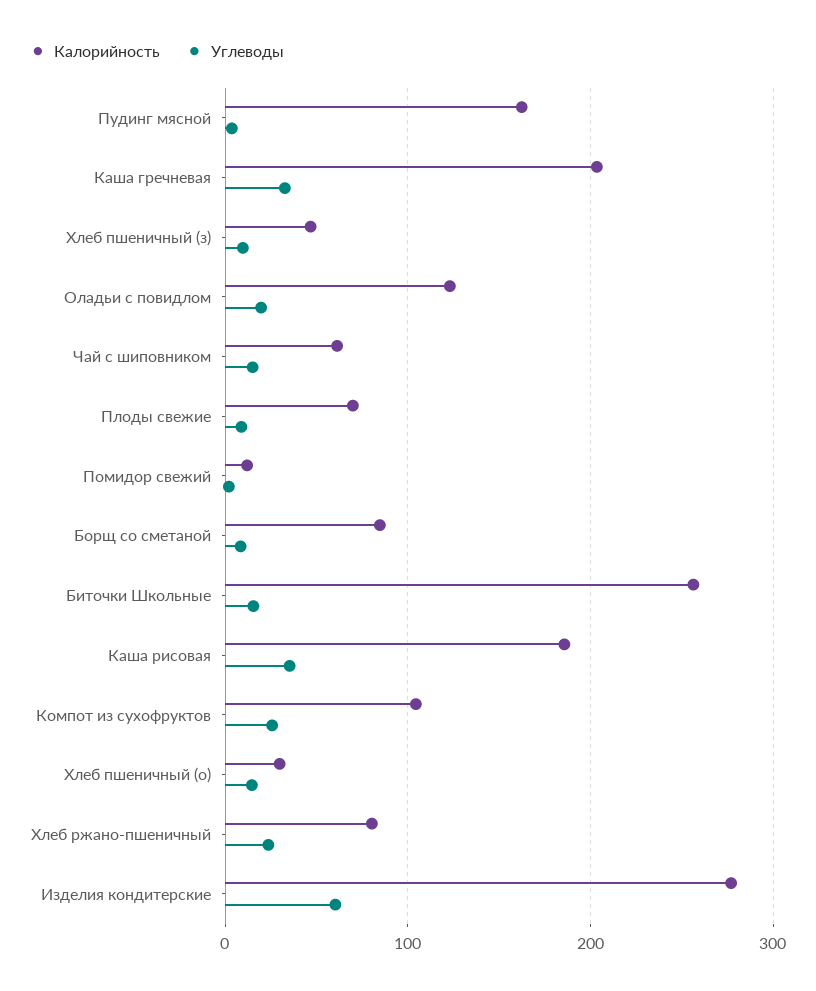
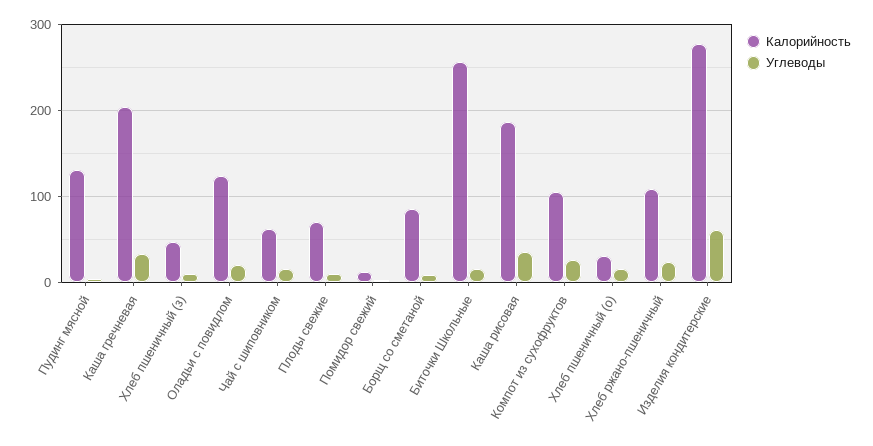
  {
    "Калорийность": {
-     "Пудинг мясной": 160,
+     "Пудинг мясной": 130,
      "Каша гречневая": 200,
      "Хлеб пшеничный (з)": 50,
      "Оладьи с повидлом": 120,
      "Чай с шиповником": 60,
      "Плоды свежие": 70,
      "Помидор свежий": 10,
      "Борщ со сметаной": 80,
      "Биточки Школьные": 260,
      "Каша рисовая": 190,
      "Компот из сухофруктов": 100,
      "Хлеб пшеничный (о)": 30,
-     "Хлеб ржано-пшеничный": 80,
+     "Хлеб ржано-пшеничный": 110,
      "Изделия кондитерские": 280
    },
    "Углеводы": {
      "Пудинг мясной": 0,
      "Каша гречневая": 30,
      "Хлеб пшеничный (з)": 10,
      "Оладьи с повидлом": 20,
      "Чай с шиповником": 20,
      "Плоды свежие": 10,
      "Помидор свежий": 0,
      "Борщ со сметаной": 10,
      "Биточки Школьные": 20,
      "Каша рисовая": 40,
      "Компот из сухофруктов": 30,
      "Хлеб пшеничный (о)": 10,
      "Хлеб ржано-пшеничный": 20,
      "Изделия кондитерские": 60
    }
  }

